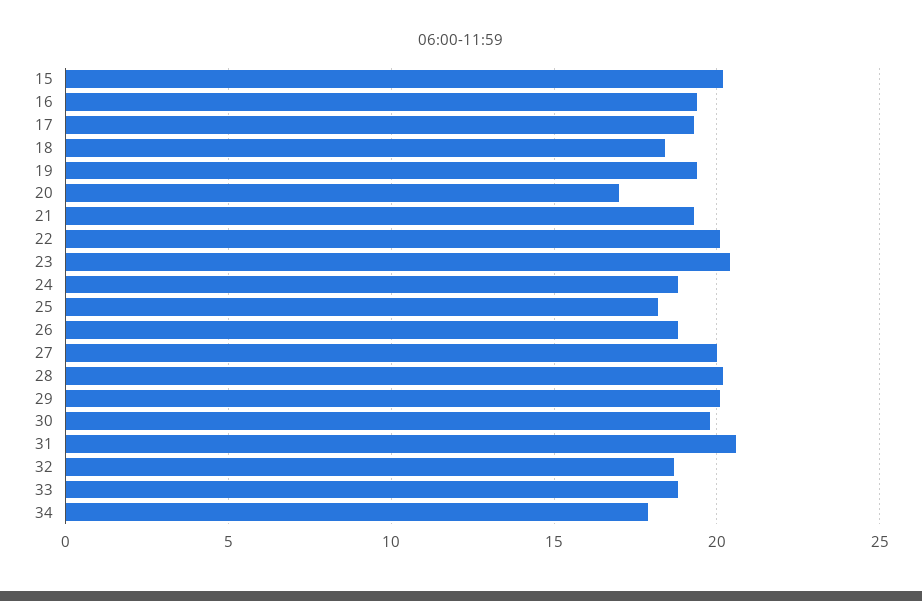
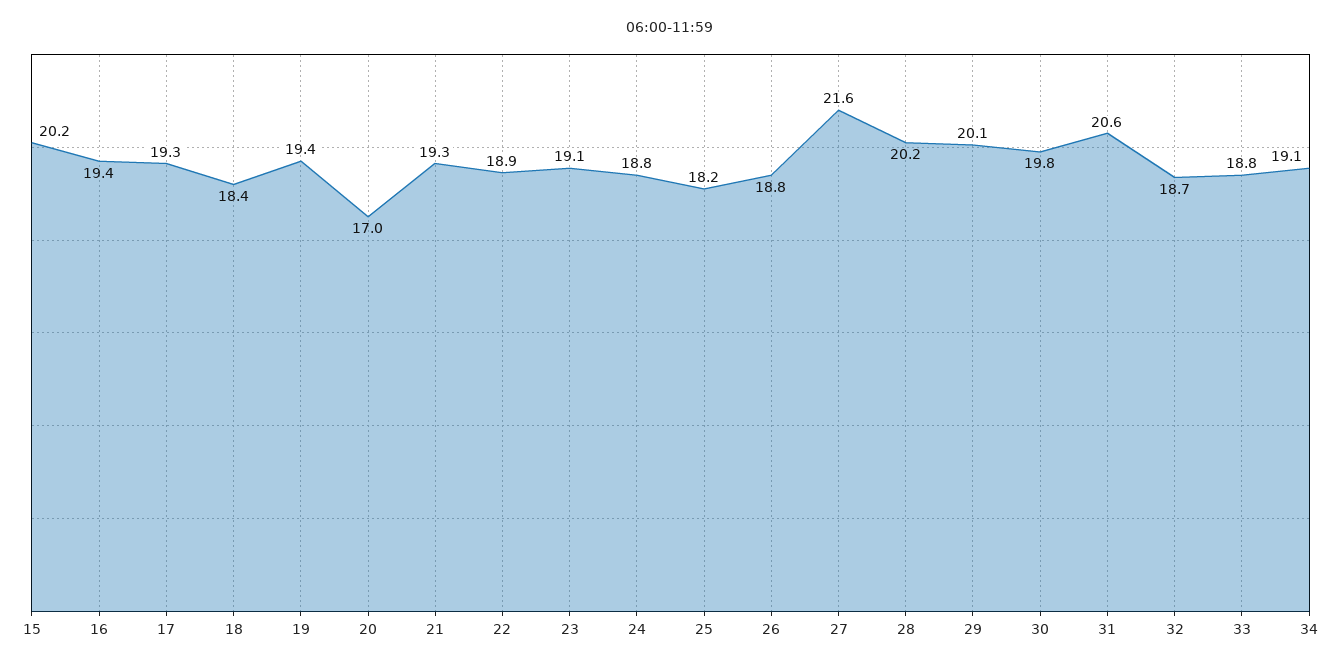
  {
    "15": 20.2,
    "16": 19.4,
    "17": 19.3,
    "18": 18.4,
    "19": 19.4,
    "20": 17,
    "21": 19.3,
-   "22": 20,
+   "22": 18.9,
-   "23": 20.5,
+   "23": 19.1,
    "24": 18.8,
    "25": 18.2,
    "26": 18.8,
-   "27": 20,
+   "27": 21.6,
    "28": 20.2,
    "29": 20.1,
    "30": 19.8,
    "31": 20.6,
    "32": 18.7,
    "33": 18.8,
-   "34": 18
+   "34": 19.1
  }

